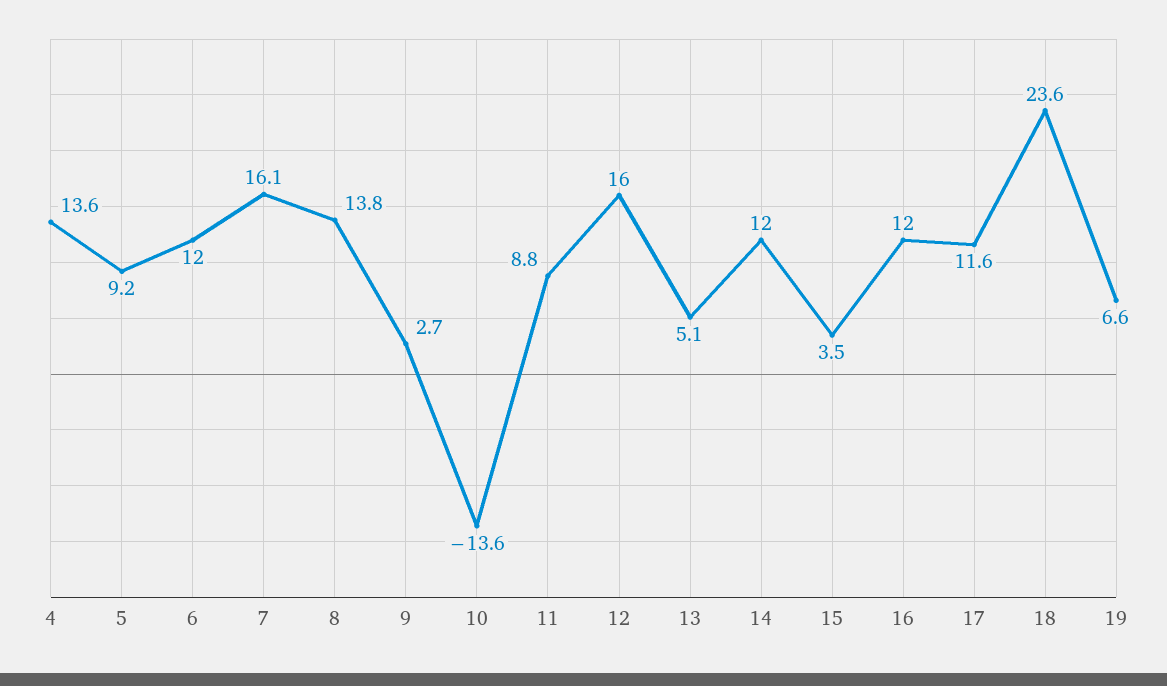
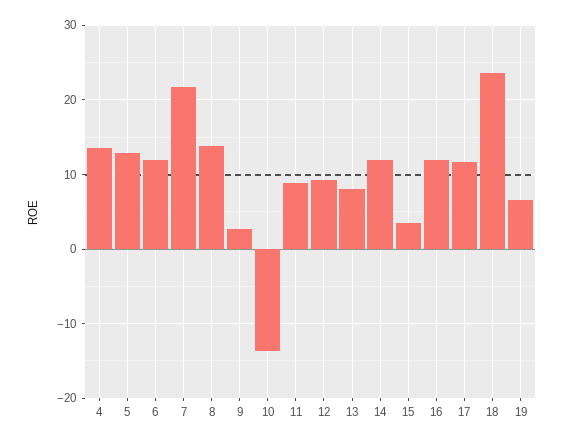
  {
    "4": 13.6,
-   "5": 9.2,
+   "5": 13,
    "6": 12,
-   "7": 16.1,
+   "7": 22,
    "8": 13.8,
    "9": 2.7,
    "10": -13.6,
    "11": 8.8,
-   "12": 16,
+   "12": 9,
-   "13": 5.1,
+   "13": 8,
    "14": 12,
    "15": 3.5,
    "16": 12,
    "17": 11.6,
    "18": 23.6,
    "19": 6.6
  }

